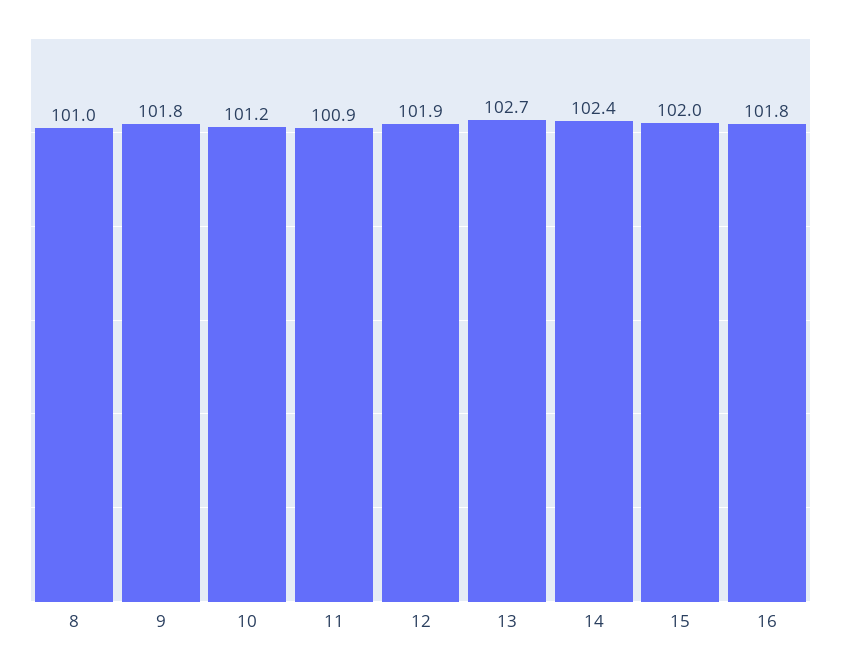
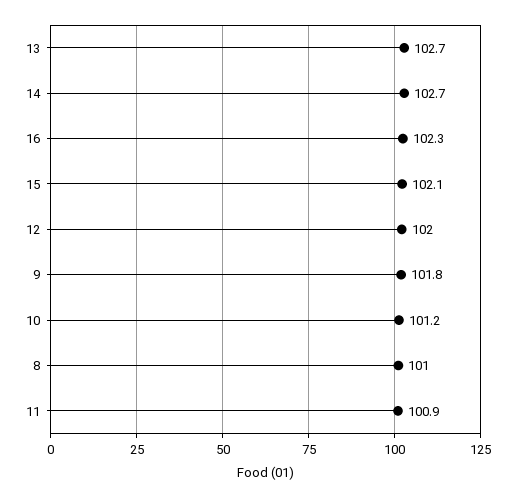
  {
    "8": 101,
    "9": 101.8,
    "10": 101.2,
    "11": 100.9,
-   "12": 101.9,
+   "12": 102,
    "13": 102.7,
-   "14": 102.4,
+   "14": 102.7,
-   "15": 102,
+   "15": 102.1,
-   "16": 101.8
+   "16": 102.3
  }

